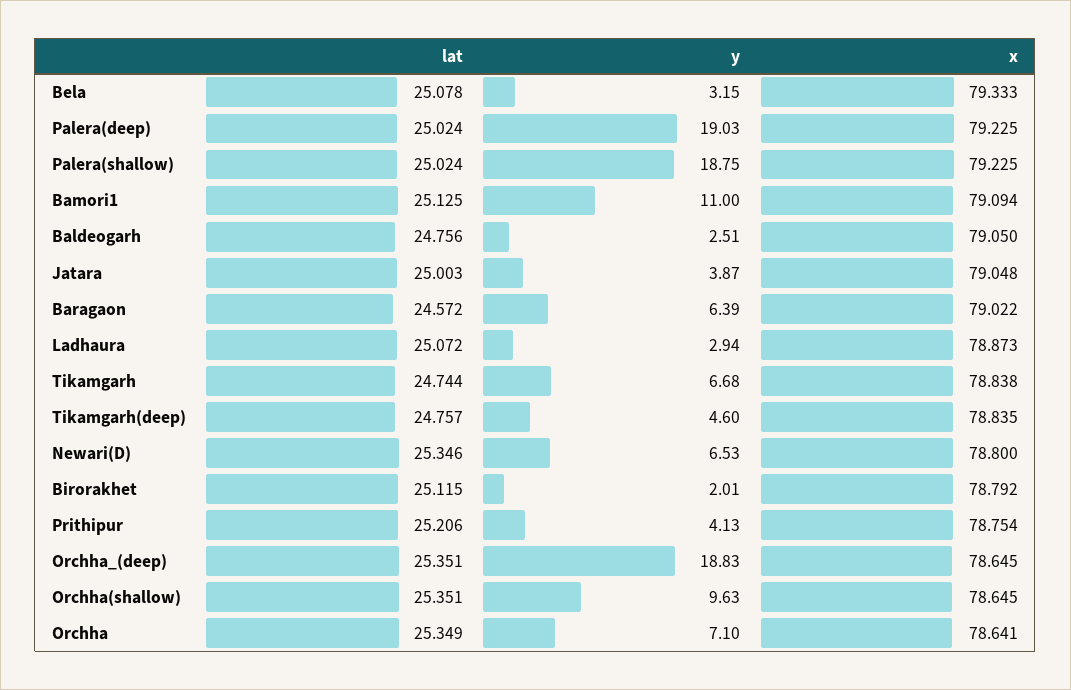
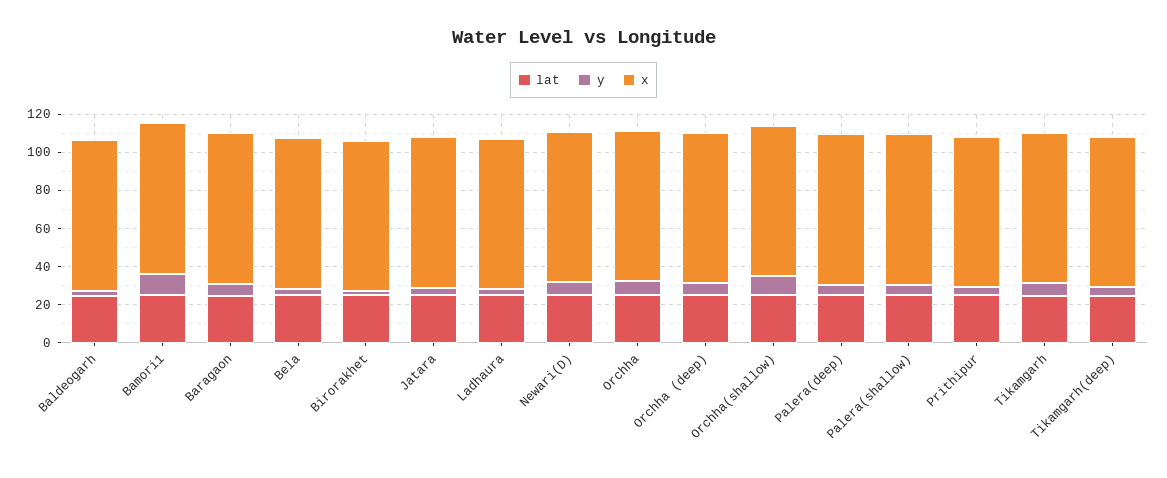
  {
    "lat": {
      "Bela": 25.078,
      "Palera(deep)": 25.024,
      "Palera(shallow)": 25.024,
      "Bamori1": 25.125,
      "Baldeogarh": 24.756,
      "Jatara": 25.003,
      "Baragaon": 24.572,
      "Ladhaura": 25.072,
      "Tikamgarh": 24.744,
      "Tikamgarh(deep)": 24.757,
      "Newari(D)": 25.346,
      "Birorakhet": 25.115,
      "Prithipur": 25.206,
      "Orchha_(deep)": 25.351,
      "Orchha(shallow)": 25.351,
      "Orchha": 25.349
    },
    "y": {
      "Bela": 3.15,
-     "Palera(deep)": 19.03,
+     "Palera(deep)": 5,
-     "Palera(shallow)": 18.75,
+     "Palera(shallow)": 5,
      "Bamori1": 11,
      "Baldeogarh": 2.51,
      "Jatara": 3.87,
      "Baragaon": 6.39,
      "Ladhaura": 2.94,
      "Tikamgarh": 6.68,
      "Tikamgarh(deep)": 4.6,
      "Newari(D)": 6.53,
      "Birorakhet": 2.01,
      "Prithipur": 4.13,
-     "Orchha_(deep)": 18.83,
+     "Orchha_(deep)": 5,
      "Orchha(shallow)": 9.63,
      "Orchha": 7.1
    },
    "x": {
      "Bela": 79.333,
      "Palera(deep)": 79.225,
      "Palera(shallow)": 79.225,
      "Bamori1": 79.094,
      "Baldeogarh": 79.05,
      "Jatara": 79.048,
      "Baragaon": 79.022,
      "Ladhaura": 78.873,
      "Tikamgarh": 78.838,
      "Tikamgarh(deep)": 78.835,
      "Newari(D)": 78.8,
      "Birorakhet": 78.792,
      "Prithipur": 78.754,
      "Orchha_(deep)": 78.645,
      "Orchha(shallow)": 78.645,
      "Orchha": 78.641
    }
  }

